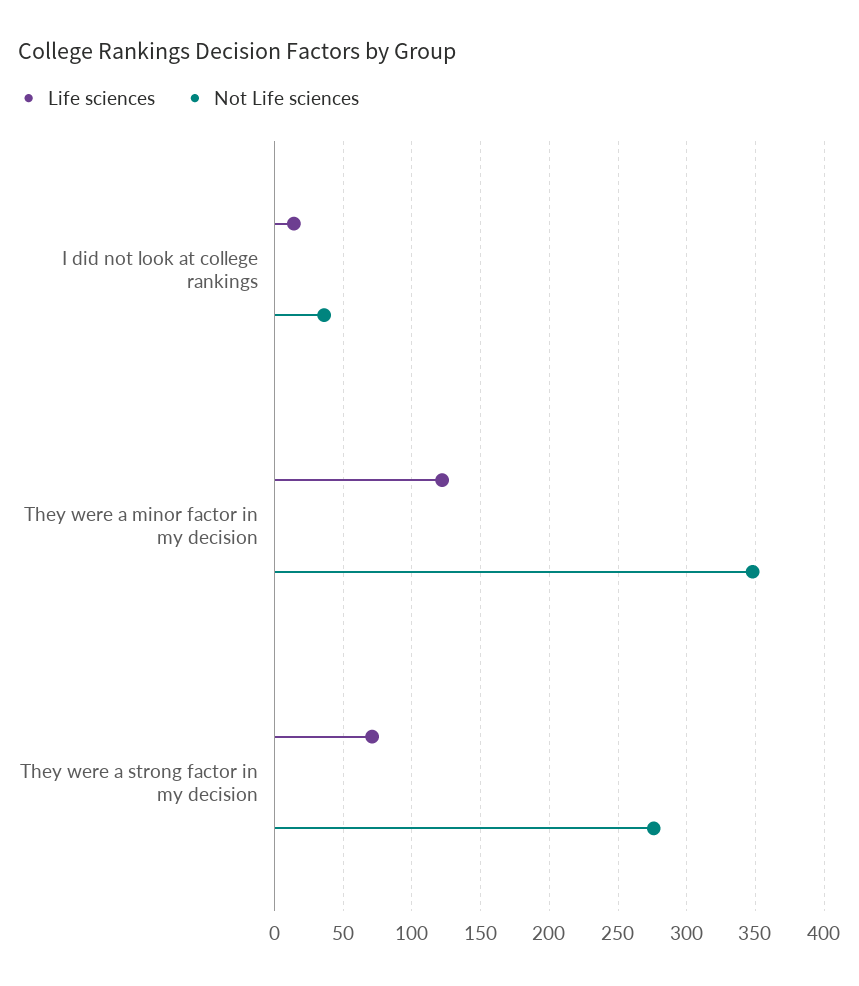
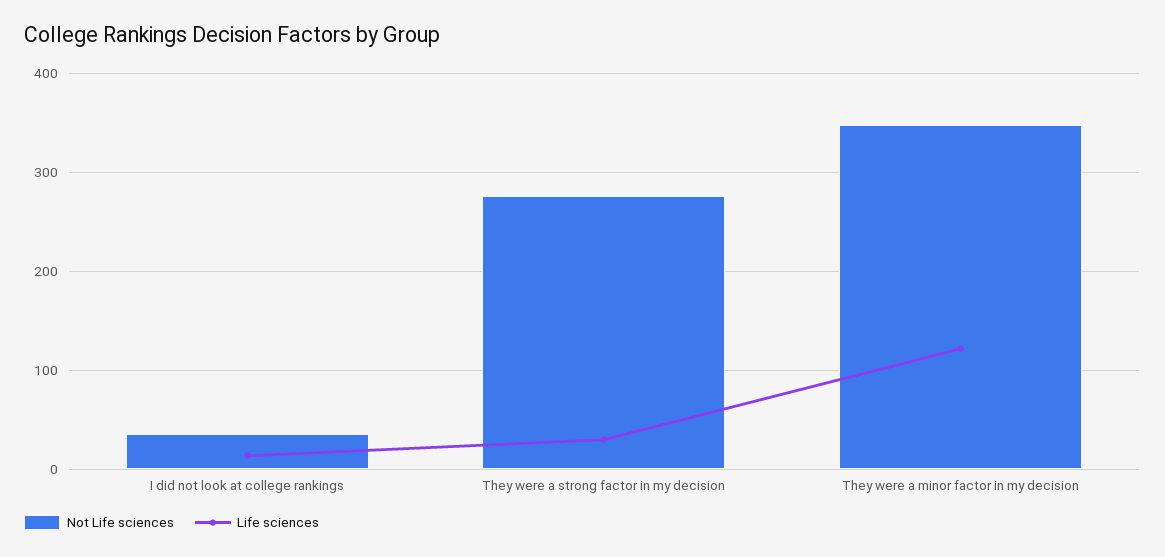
  {
    "Life sciences": {
      "I did not look at college rankings": 15,
      "They were a minor factor in my decision": 120,
-     "They were a strong factor in my decision": 70
+     "They were a strong factor in my decision": 30
    },
    "Not Life sciences": {
      "I did not look at college rankings": 35,
      "They were a minor factor in my decision": 350,
      "They were a strong factor in my decision": 275
    }
  }

